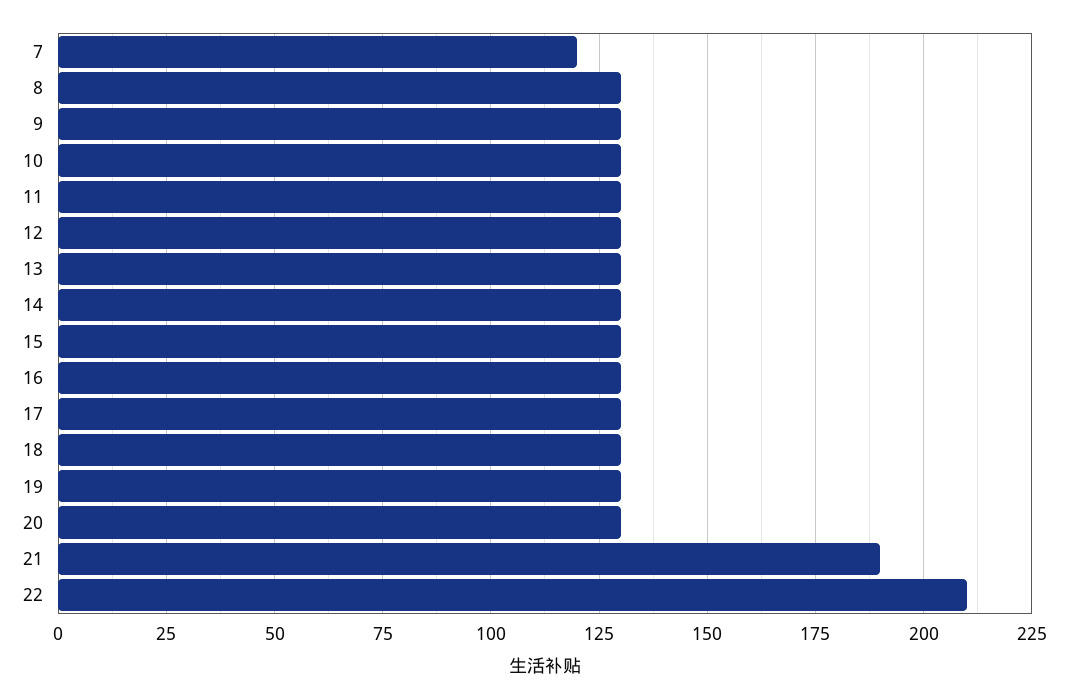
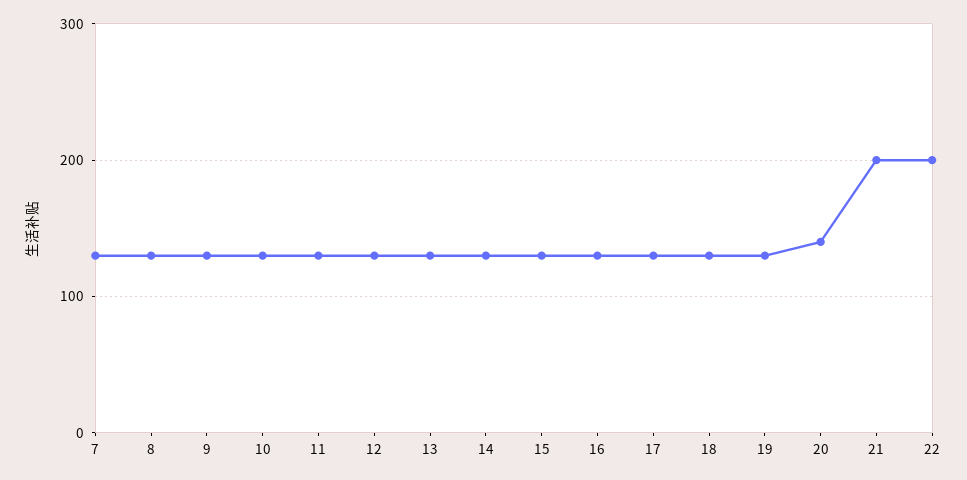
  {
-   "7": 120,
+   "7": 130,
    "8": 130,
    "9": 130,
    "10": 130,
    "11": 130,
    "12": 130,
    "13": 130,
    "14": 130,
    "15": 130,
    "16": 130,
    "17": 130,
    "18": 130,
    "19": 130,
-   "20": 130,
+   "20": 140,
-   "21": 190,
+   "21": 200,
-   "22": 210
+   "22": 200
  }

